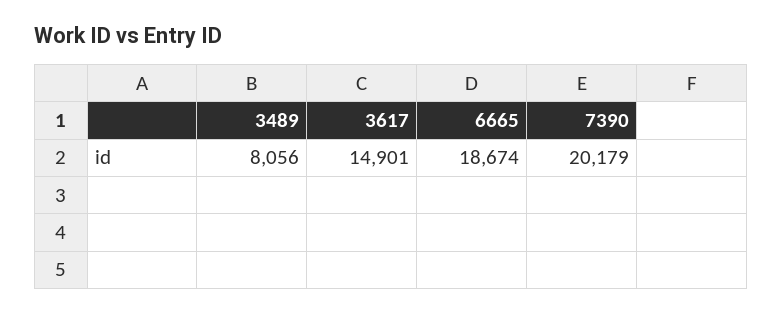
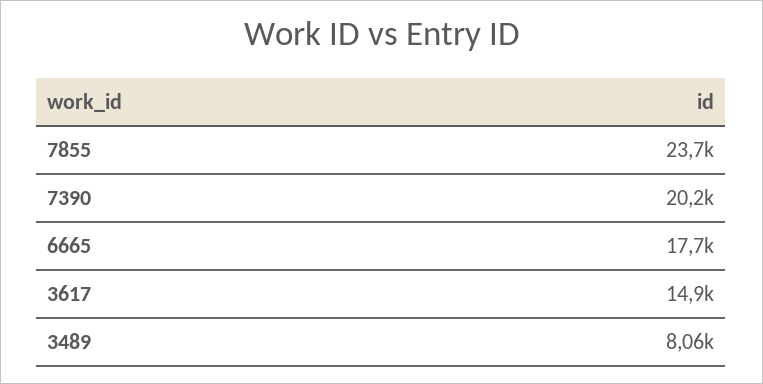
  {
    "3489": 8056,
    "3617": 14901,
-   "6665": 18674,
+   "6665": 17700,
-   "7390": 20179
+   "7390": 20179,
+   "7855": 23700
  }

